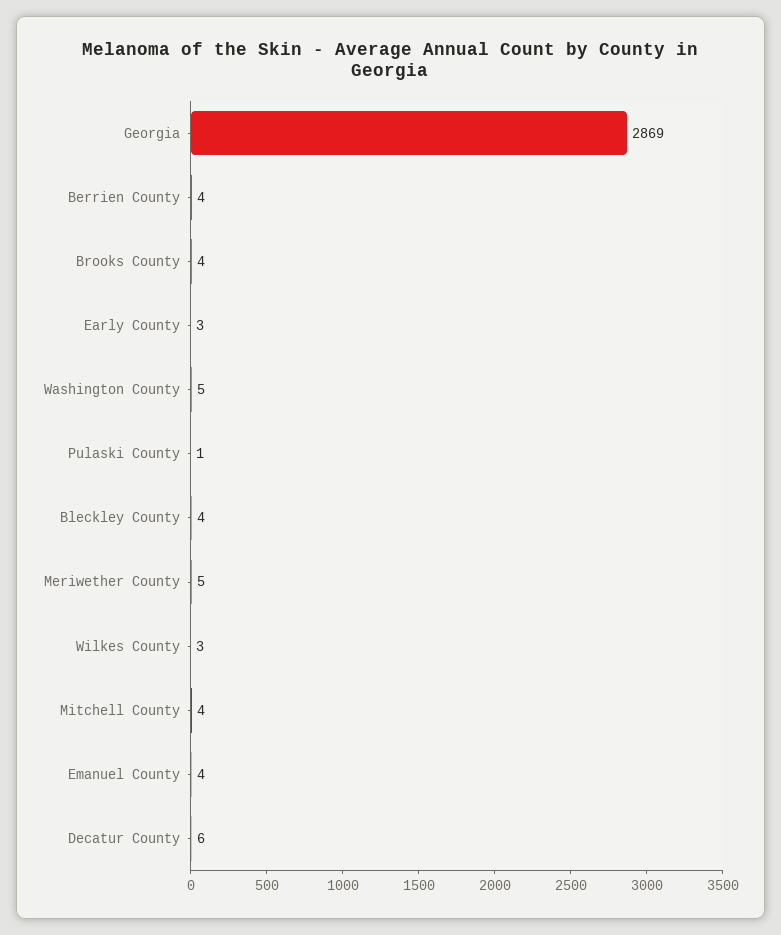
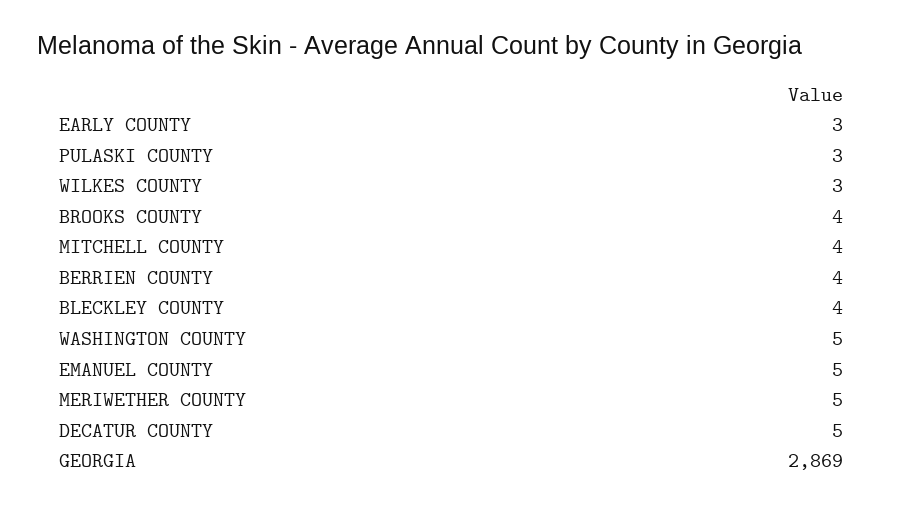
  {
    "Georgia": 2869,
    "Berrien County": 4,
    "Brooks County": 4,
    "Early County": 3,
    "Washington County": 5,
-   "Pulaski County": 1,
+   "Pulaski County": 3,
    "Bleckley County": 4,
    "Meriwether County": 5,
    "Wilkes County": 3,
    "Mitchell County": 4,
-   "Emanuel County": 4,
+   "Emanuel County": 5,
-   "Decatur County": 6
+   "Decatur County": 5
  }

